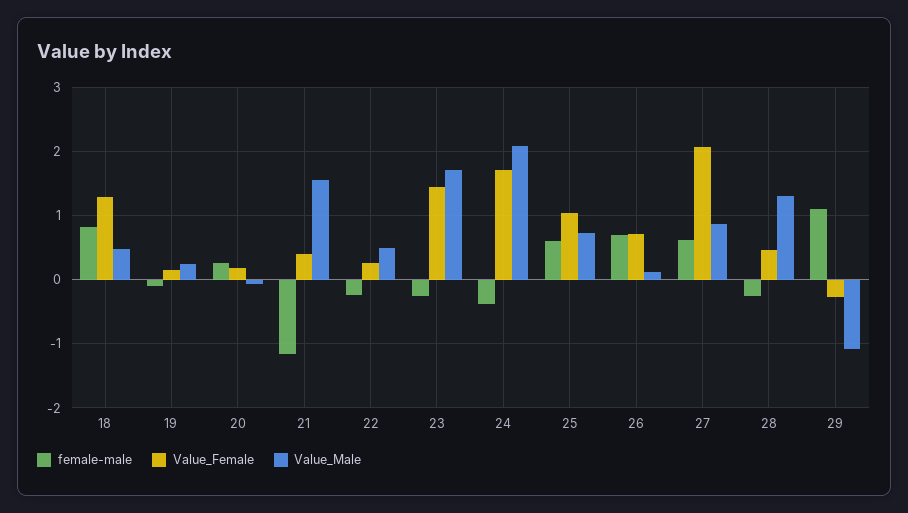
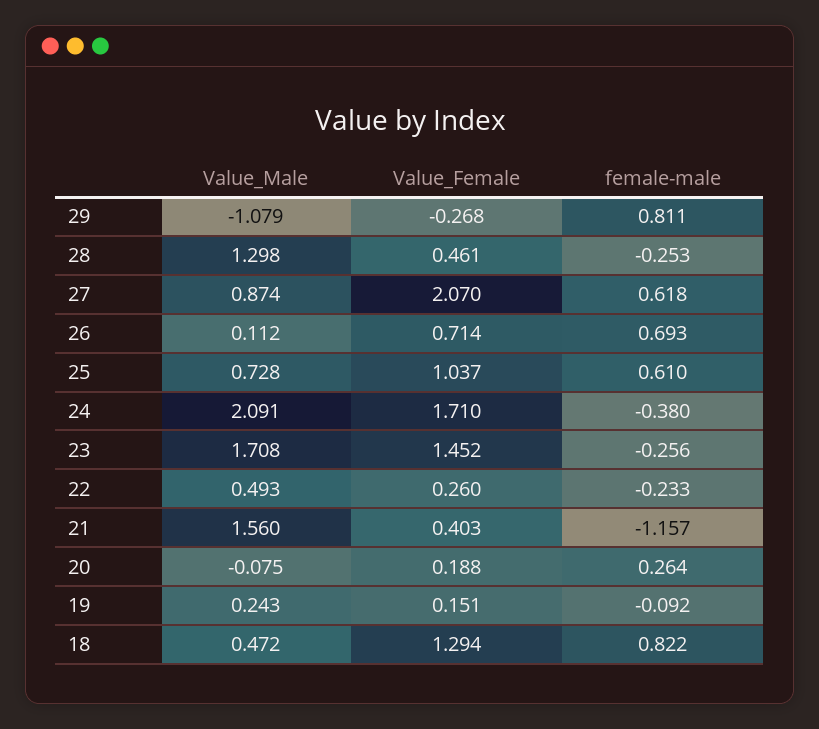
  {
    "female-male": {
      "18": 0.822,
      "19": -0.092,
      "20": 0.264,
      "21": -1.157,
      "22": -0.233,
      "23": -0.256,
      "24": -0.38,
      "25": 0.61,
      "26": 0.693,
      "27": 0.618,
      "28": -0.253,
-     "29": 1.1
+     "29": 0.811
    },
    "Value_Female": {
      "18": 1.294,
      "19": 0.151,
      "20": 0.188,
      "21": 0.403,
      "22": 0.26,
      "23": 1.452,
      "24": 1.71,
      "25": 1.037,
      "26": 0.714,
      "27": 2.07,
      "28": 0.461,
      "29": -0.268
    },
    "Value_Male": {
      "18": 0.472,
      "19": 0.243,
      "20": -0.075,
      "21": 1.56,
      "22": 0.493,
      "23": 1.708,
      "24": 2.091,
      "25": 0.728,
      "26": 0.112,
      "27": 0.874,
      "28": 1.298,
      "29": -1.079
    }
  }

